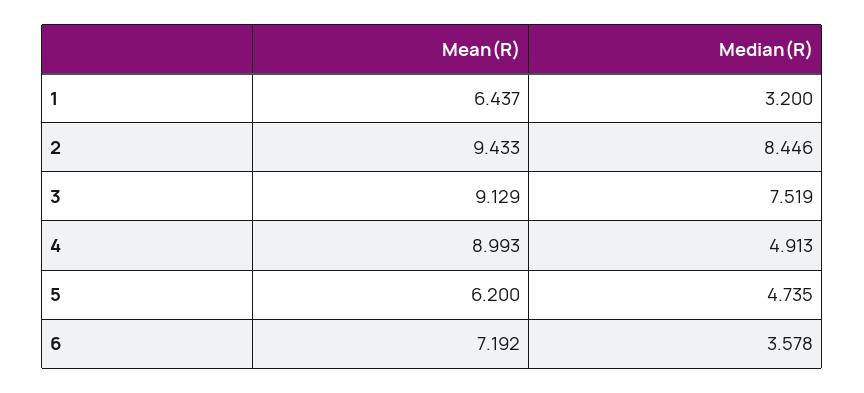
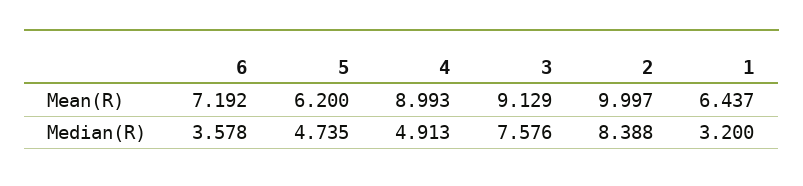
  {
    "Mean(R)": {
      "1": 6.437,
-     "2": 9.433,
+     "2": 9.997,
      "3": 9.129,
      "4": 8.993,
      "5": 6.2,
      "6": 7.192
    },
    "Median(R)": {
      "1": 3.2,
-     "2": 8.446,
+     "2": 8.388,
-     "3": 7.519,
+     "3": 7.576,
      "4": 4.913,
      "5": 4.735,
      "6": 3.578
    }
  }

